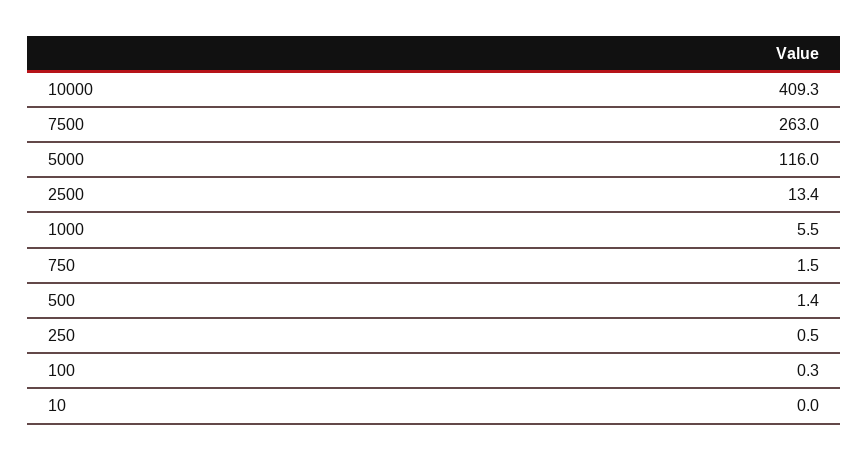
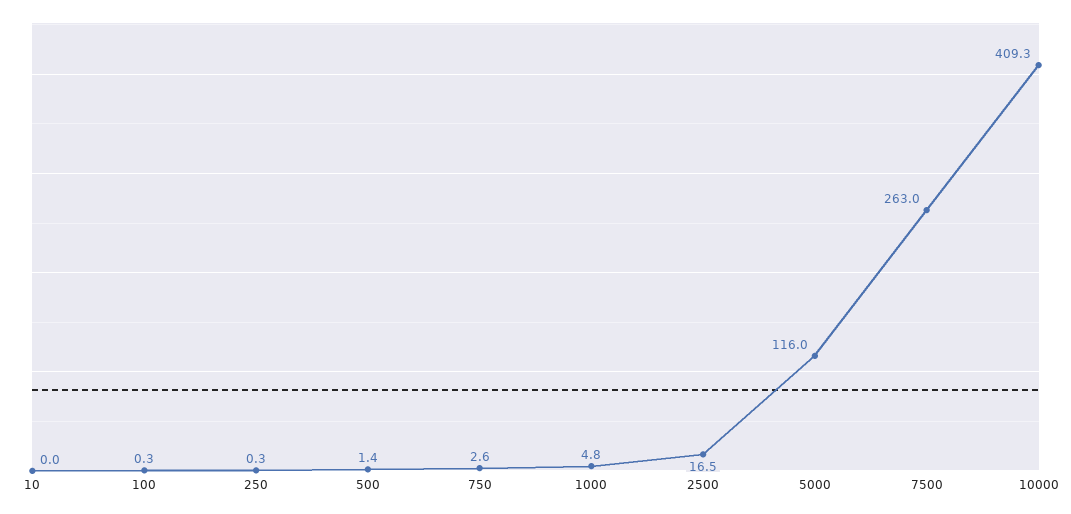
  {
    "10000": 409.3,
    "7500": 263,
    "5000": 116,
-   "2500": 13.4,
+   "2500": 16.5,
-   "1000": 5.5,
+   "1000": 4.8,
-   "750": 1.5,
+   "750": 2.6,
    "500": 1.4,
-   "250": 0.5,
+   "250": 0.3,
    "100": 0.3,
    "10": 0
  }

